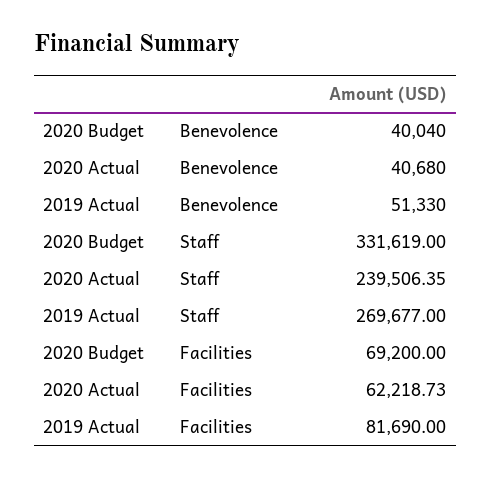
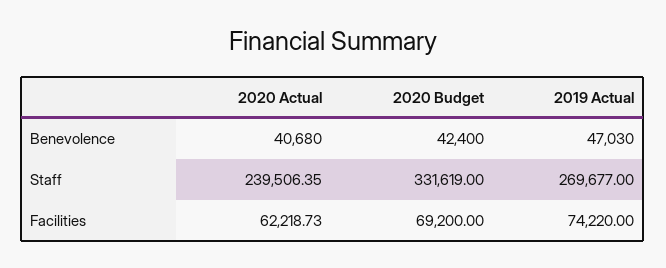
  {
    "2020 Budget": {
-     "Benevolence": 40040,
+     "Benevolence": 42400,
      "Staff": 331619,
      "Facilities": 69200
    },
    "2020 Actual": {
      "Benevolence": 40680,
      "Staff": 239506.35,
      "Facilities": 62218.73
    },
    "2019 Actual": {
-     "Benevolence": 51330,
+     "Benevolence": 47030,
      "Staff": 269677,
-     "Facilities": 81690
+     "Facilities": 74220
    }
  }

